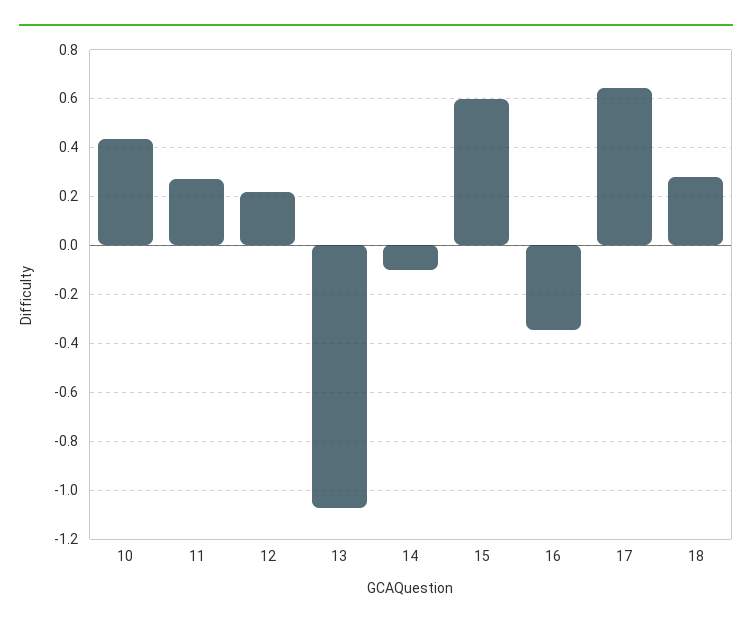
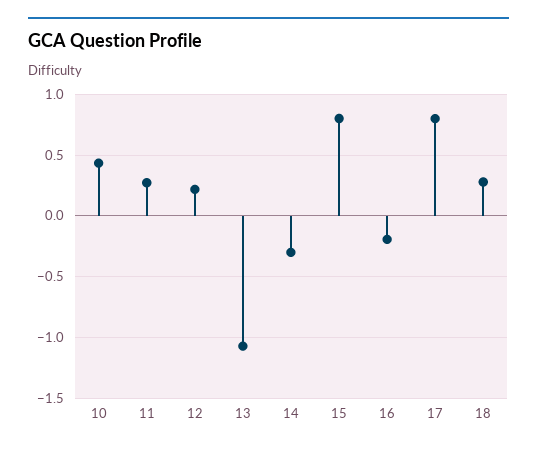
  {
    "10": 0.425,
    "11": 0.275,
    "12": 0.225,
    "13": -1.075,
-   "14": -0.1,
+   "14": -0.3,
-   "15": 0.6,
+   "15": 0.8,
-   "16": -0.35,
+   "16": -0.2,
-   "17": 0.65,
+   "17": 0.8,
    "18": 0.275
  }

